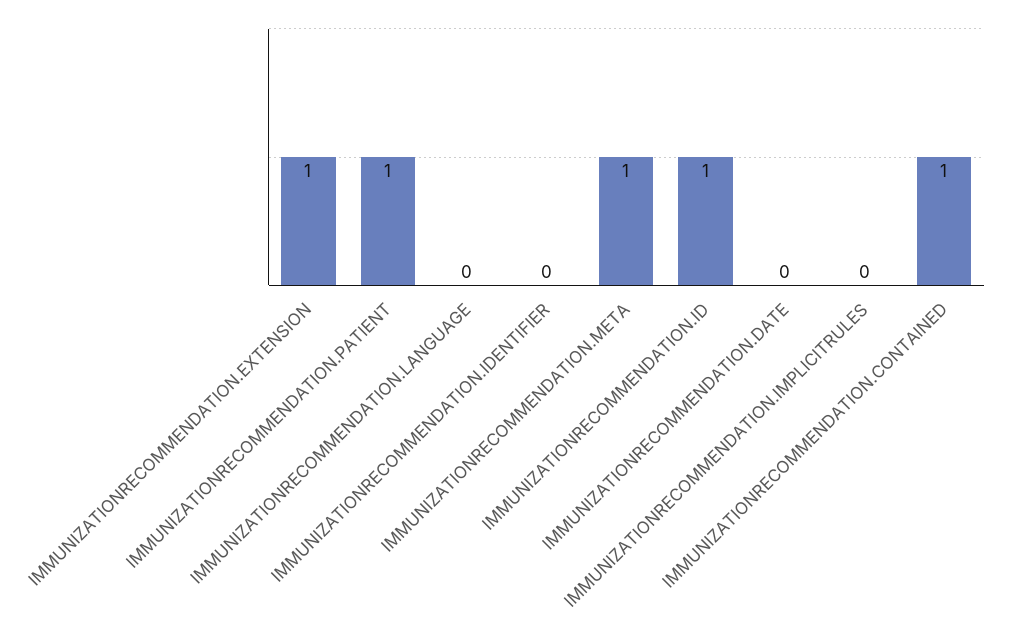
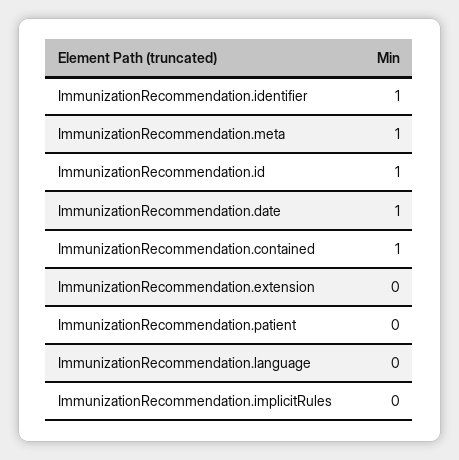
  {
-   "IMMUNIZATIONRECOMMENDATION.EXTENSION": 1,
+   "IMMUNIZATIONRECOMMENDATION.EXTENSION": 0,
-   "IMMUNIZATIONRECOMMENDATION.PATIENT": 1,
+   "IMMUNIZATIONRECOMMENDATION.PATIENT": 0,
    "IMMUNIZATIONRECOMMENDATION.LANGUAGE": 0,
-   "IMMUNIZATIONRECOMMENDATION.IDENTIFIER": 0,
+   "IMMUNIZATIONRECOMMENDATION.IDENTIFIER": 1,
    "IMMUNIZATIONRECOMMENDATION.META": 1,
    "IMMUNIZATIONRECOMMENDATION.ID": 1,
-   "IMMUNIZATIONRECOMMENDATION.DATE": 0,
+   "IMMUNIZATIONRECOMMENDATION.DATE": 1,
    "IMMUNIZATIONRECOMMENDATION.IMPLICITRULES": 0,
    "IMMUNIZATIONRECOMMENDATION.CONTAINED": 1
  }

